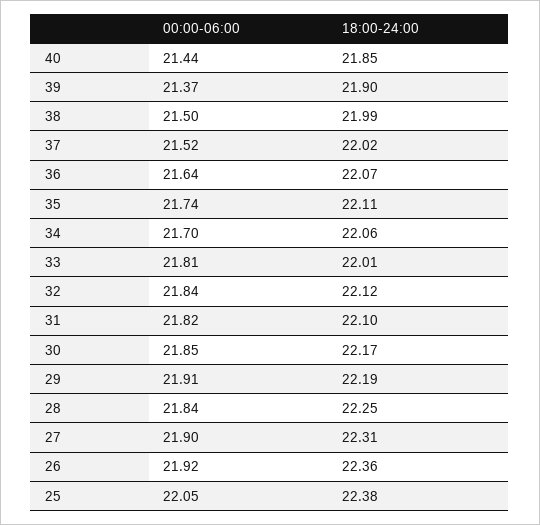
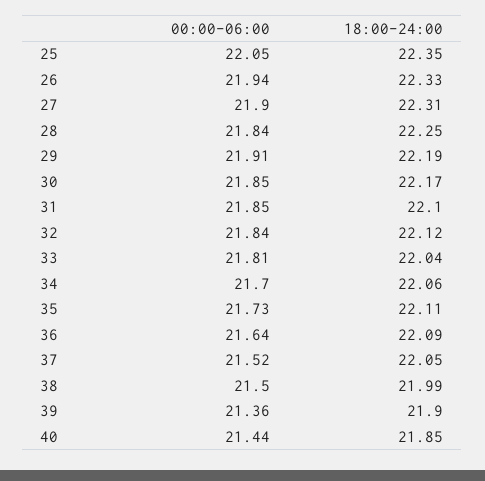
  {
    "00:00-06:00": {
      "40": 21.44,
-     "39": 21.37,
+     "39": 21.36,
      "38": 21.5,
      "37": 21.52,
      "36": 21.64,
-     "35": 21.74,
+     "35": 21.73,
      "34": 21.7,
      "33": 21.81,
      "32": 21.84,
-     "31": 21.82,
+     "31": 21.85,
      "30": 21.85,
      "29": 21.91,
      "28": 21.84,
      "27": 21.9,
-     "26": 21.92,
+     "26": 21.94,
      "25": 22.05
    },
    "18:00-24:00": {
      "40": 21.85,
      "39": 21.9,
      "38": 21.99,
-     "37": 22.02,
+     "37": 22.05,
-     "36": 22.07,
+     "36": 22.09,
      "35": 22.11,
      "34": 22.06,
-     "33": 22.01,
+     "33": 22.04,
      "32": 22.12,
      "31": 22.1,
      "30": 22.17,
      "29": 22.19,
      "28": 22.25,
      "27": 22.31,
-     "26": 22.36,
+     "26": 22.33,
-     "25": 22.38
+     "25": 22.35
    }
  }

